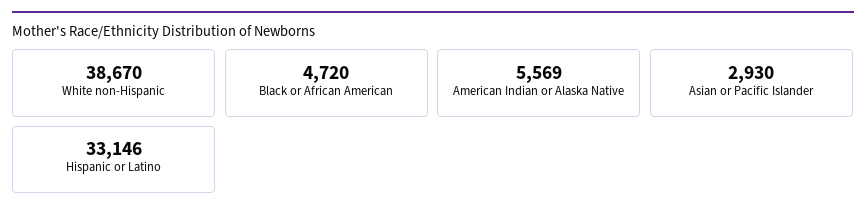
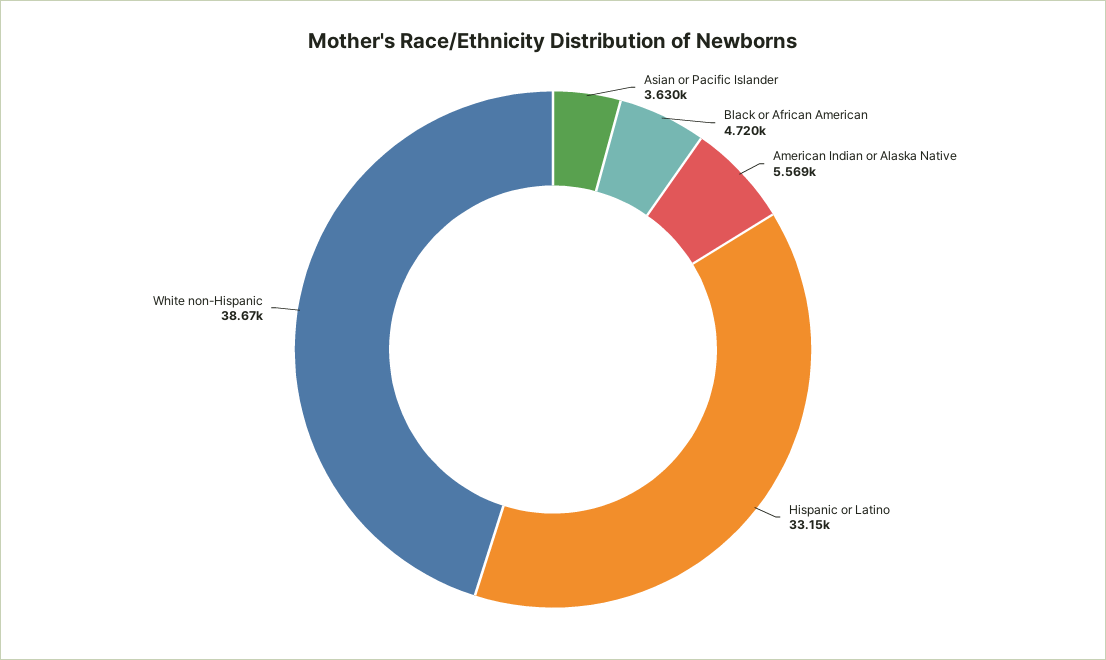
  {
    "White non-Hispanic": 38670,
    "Black or African American": 4720,
    "American Indian or Alaska Native": 5569,
-   "Asian or Pacific Islander": 2930,
+   "Asian or Pacific Islander": 3630,
    "Hispanic or Latino": 33146
  }

